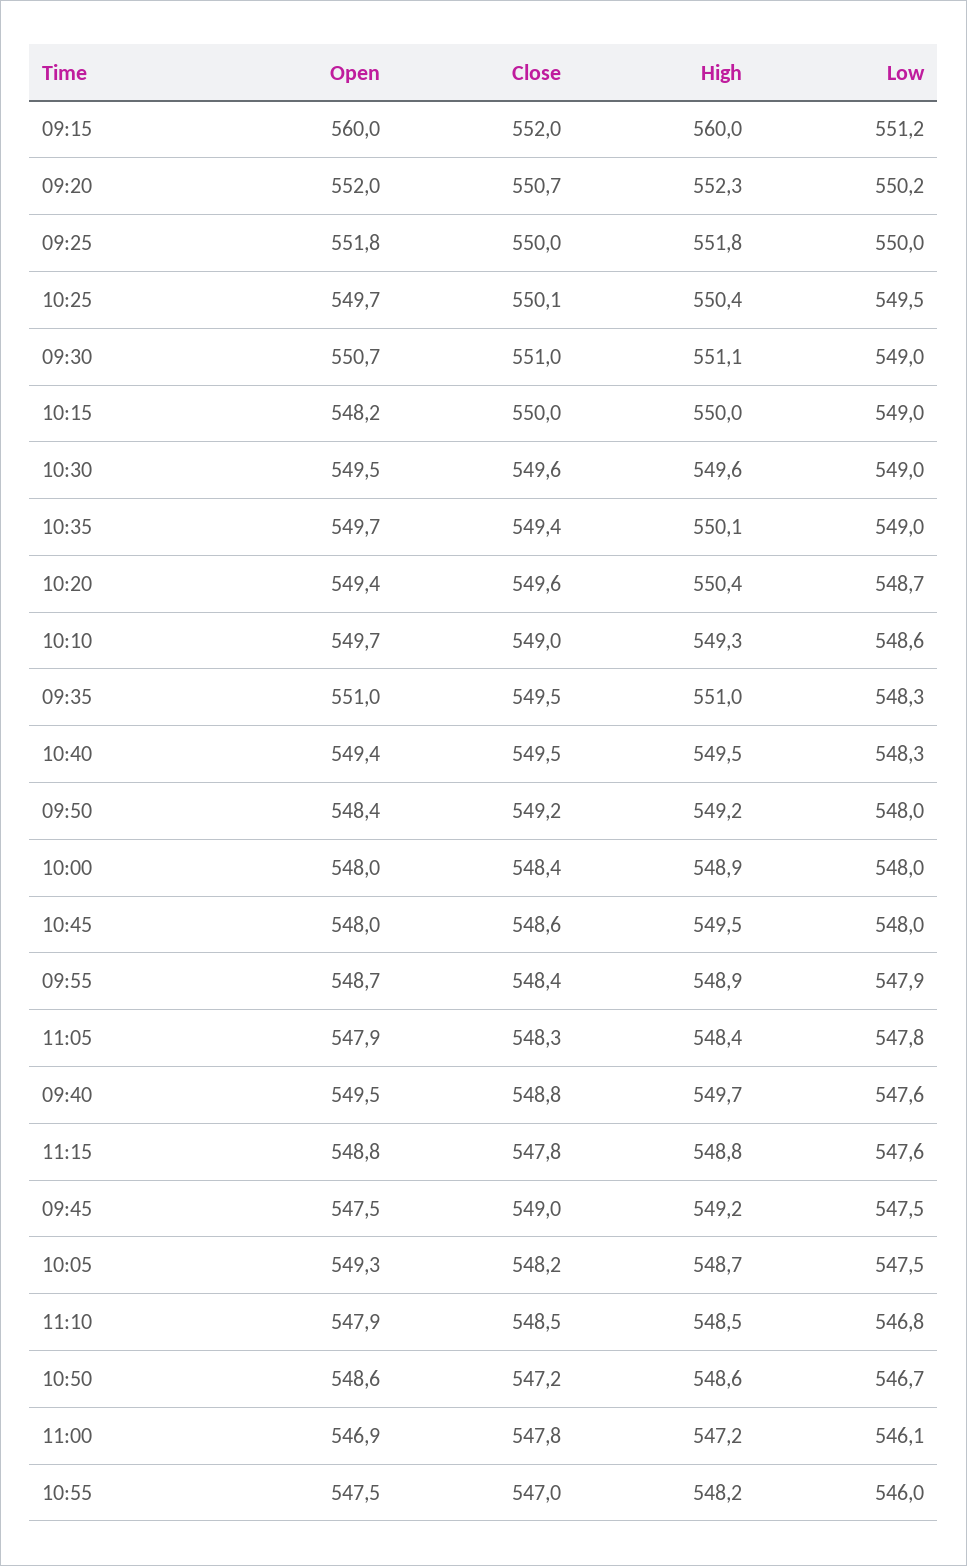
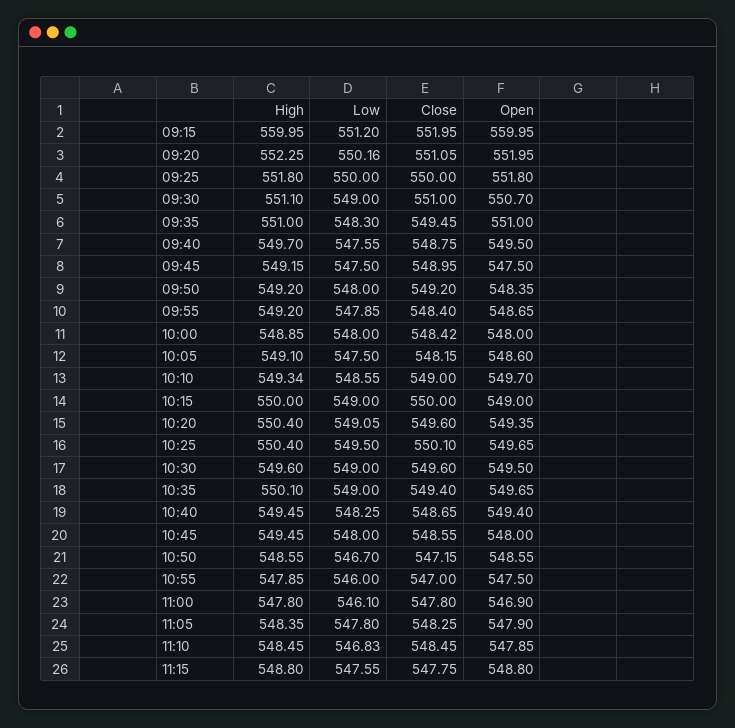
  {
    "Open": {
      "09:15": 559.95,
      "09:20": 551.95,
      "09:25": 551.8,
      "10:25": 549.65,
      "09:30": 550.7,
-     "10:15": 548.2,
+     "10:15": 549,
      "10:30": 549.5,
      "10:35": 549.65,
      "10:20": 549.35,
      "10:10": 549.7,
      "09:35": 551,
      "10:40": 549.4,
      "09:50": 548.35,
      "10:00": 548,
      "10:45": 548,
      "09:55": 548.65,
      "11:05": 547.9,
      "09:40": 549.5,
      "11:15": 548.8,
      "09:45": 547.5,
-     "10:05": 549.3,
+     "10:05": 548.6,
      "11:10": 547.85,
      "10:50": 548.55,
      "11:00": 546.9,
      "10:55": 547.5
    },
    "Close": {
      "09:15": 551.95,
-     "09:20": 550.7,
+     "09:20": 551.05,
      "09:25": 550,
      "10:25": 550.1,
      "09:30": 551,
      "10:15": 550,
      "10:30": 549.6,
      "10:35": 549.4,
      "10:20": 549.6,
      "10:10": 549,
      "09:35": 549.45,
-     "10:40": 549.5,
+     "10:40": 548.65,
      "09:50": 549.2,
      "10:00": 548.42,
      "10:45": 548.55,
      "09:55": 548.4,
      "11:05": 548.25,
      "09:40": 548.75,
      "11:15": 547.75,
      "09:45": 548.95,
      "10:05": 548.15,
      "11:10": 548.45,
      "10:50": 547.15,
      "11:00": 547.8,
      "10:55": 547
    },
    "High": {
      "09:15": 559.95,
      "09:20": 552.25,
      "09:25": 551.8,
      "10:25": 550.4,
      "09:30": 551.1,
      "10:15": 550,
      "10:30": 549.6,
      "10:35": 550.1,
      "10:20": 550.4,
      "10:10": 549.34,
      "09:35": 551,
      "10:40": 549.45,
      "09:50": 549.2,
      "10:00": 548.85,
      "10:45": 549.45,
-     "09:55": 548.9,
+     "09:55": 549.2,
      "11:05": 548.35,
      "09:40": 549.7,
      "11:15": 548.8,
      "09:45": 549.15,
-     "10:05": 548.7,
+     "10:05": 549.1,
      "11:10": 548.45,
      "10:50": 548.55,
-     "11:00": 547.2,
+     "11:00": 547.8,
-     "10:55": 548.2
+     "10:55": 547.85
    },
    "Low": {
      "09:15": 551.2,
      "09:20": 550.16,
      "09:25": 550,
      "10:25": 549.5,
      "09:30": 549,
      "10:15": 549,
      "10:30": 549,
      "10:35": 549,
-     "10:20": 548.7,
+     "10:20": 549.05,
      "10:10": 548.55,
      "09:35": 548.3,
      "10:40": 548.25,
      "09:50": 548,
      "10:00": 548,
      "10:45": 548,
      "09:55": 547.85,
      "11:05": 547.8,
      "09:40": 547.55,
      "11:15": 547.55,
      "09:45": 547.5,
      "10:05": 547.5,
      "11:10": 546.83,
      "10:50": 546.7,
      "11:00": 546.1,
      "10:55": 546
    }
  }

